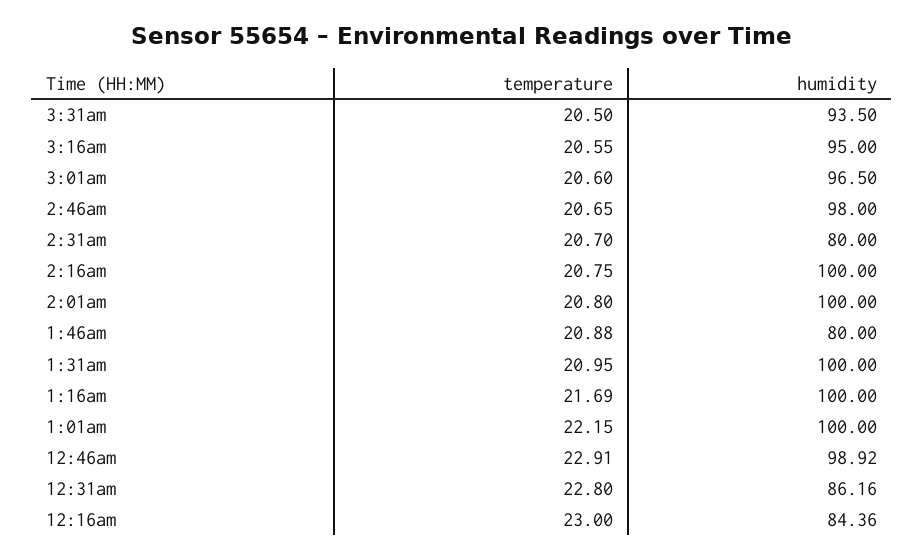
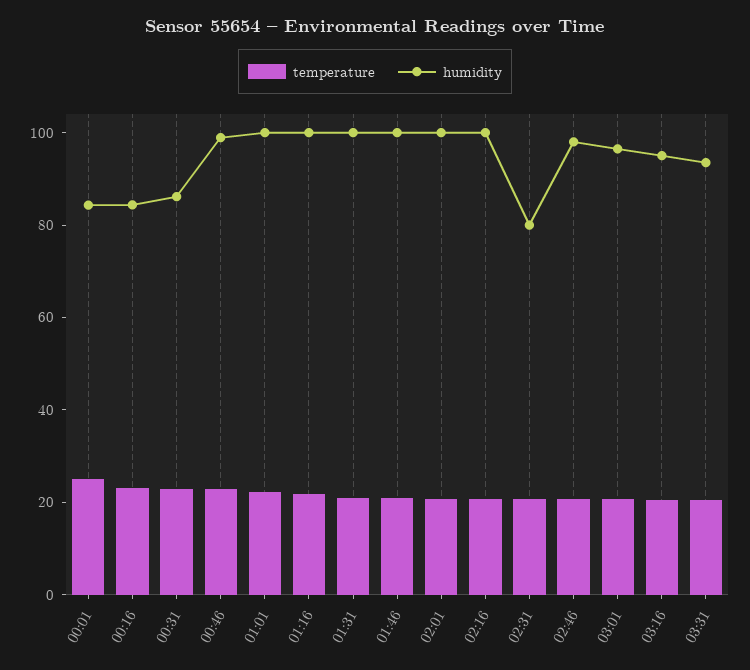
  {
    "temperature": {
      "3:31am": 20.5,
      "3:16am": 20.55,
      "3:01am": 20.6,
      "2:46am": 20.65,
      "2:31am": 20.7,
      "2:16am": 20.75,
      "2:01am": 20.8,
      "1:46am": 20.88,
      "1:31am": 20.95,
      "1:16am": 21.69,
      "1:01am": 22.15,
      "12:46am": 22.91,
      "12:31am": 22.8,
-     "12:16am": 23
+     "12:16am": 23,
+     "00:01": 25
    },
    "humidity": {
      "3:31am": 93.5,
      "3:16am": 95,
      "3:01am": 96.5,
      "2:46am": 98,
      "2:31am": 80,
      "2:16am": 100,
      "2:01am": 100,
-     "1:46am": 80,
+     "1:46am": 100,
      "1:31am": 100,
      "1:16am": 100,
      "1:01am": 100,
      "12:46am": 98.92,
      "12:31am": 86.16,
-     "12:16am": 84.36
+     "12:16am": 84.36,
+     "00:01": 85
    }
  }

